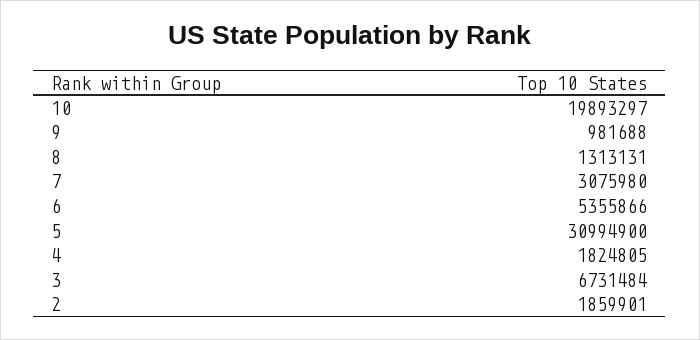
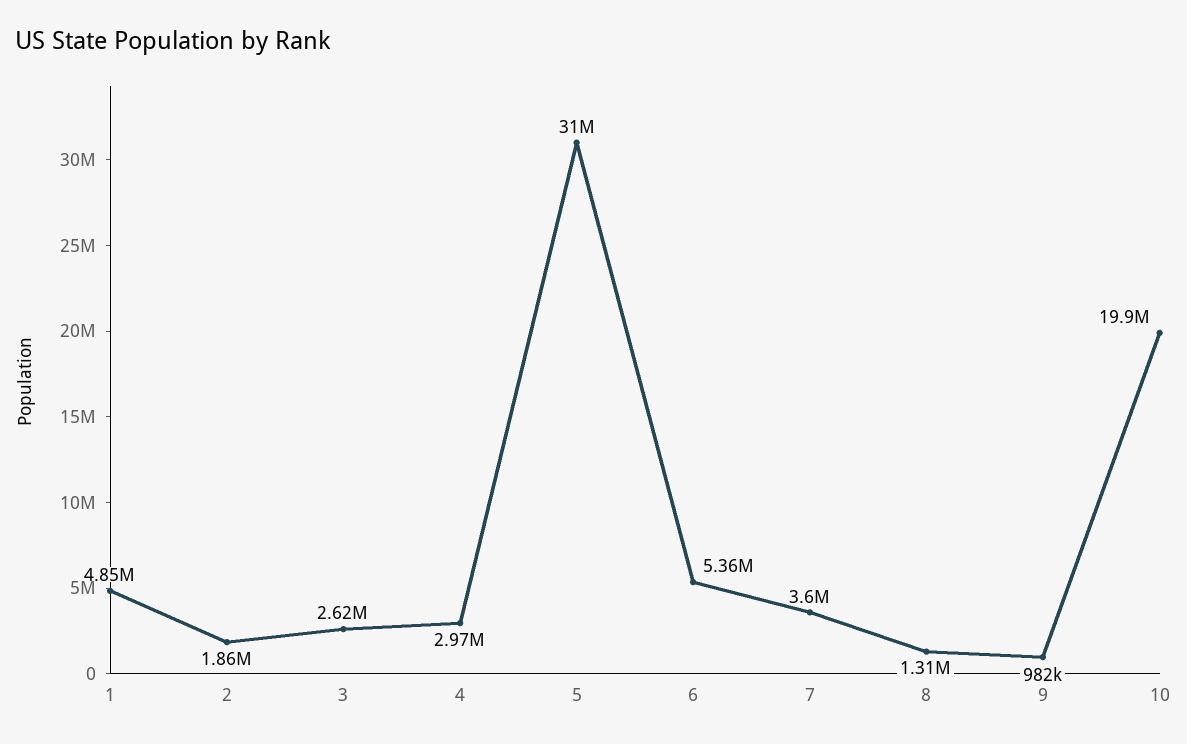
  {
    "10": 19893297,
    "9": 981688,
    "8": 1313131,
-   "7": 3075980,
+   "7": 3600000,
    "6": 5355866,
    "5": 30994900,
-   "4": 1824805,
+   "4": 2970000,
-   "3": 6731484,
+   "3": 2620000,
-   "2": 1859901
+   "2": 1859901,
+   "1": 4850000
  }

